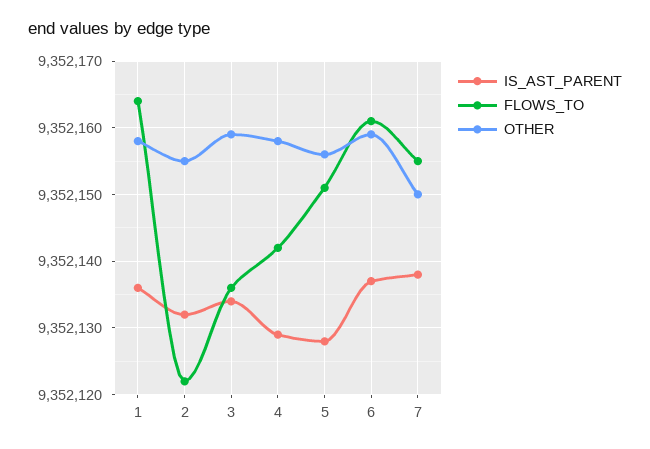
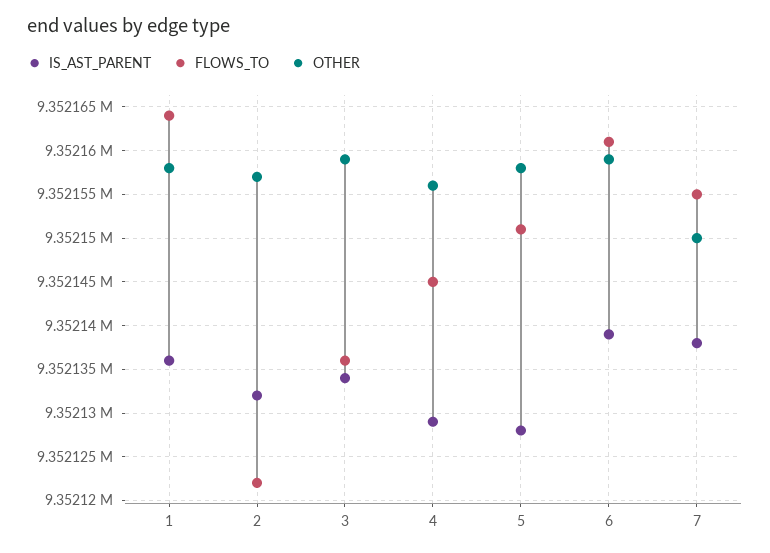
  {
    "IS_AST_PARENT": {
      "1": 9352136,
      "2": 9352132,
      "3": 9352134,
      "4": 9352129,
      "5": 9352128,
-     "6": 9352137,
+     "6": 9352139,
      "7": 9352138
    },
    "FLOWS_TO": {
      "1": 9352164,
      "2": 9352122,
      "3": 9352136,
-     "4": 9352142,
+     "4": 9352145,
      "5": 9352151,
      "6": 9352161,
      "7": 9352155
    },
    "OTHER": {
      "1": 9352158,
-     "2": 9352155,
+     "2": 9352157,
      "3": 9352159,
-     "4": 9352158,
+     "4": 9352156,
-     "5": 9352156,
+     "5": 9352158,
      "6": 9352159,
      "7": 9352150
    }
  }

